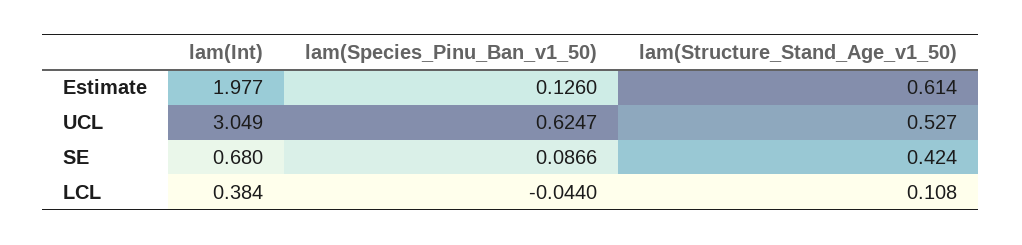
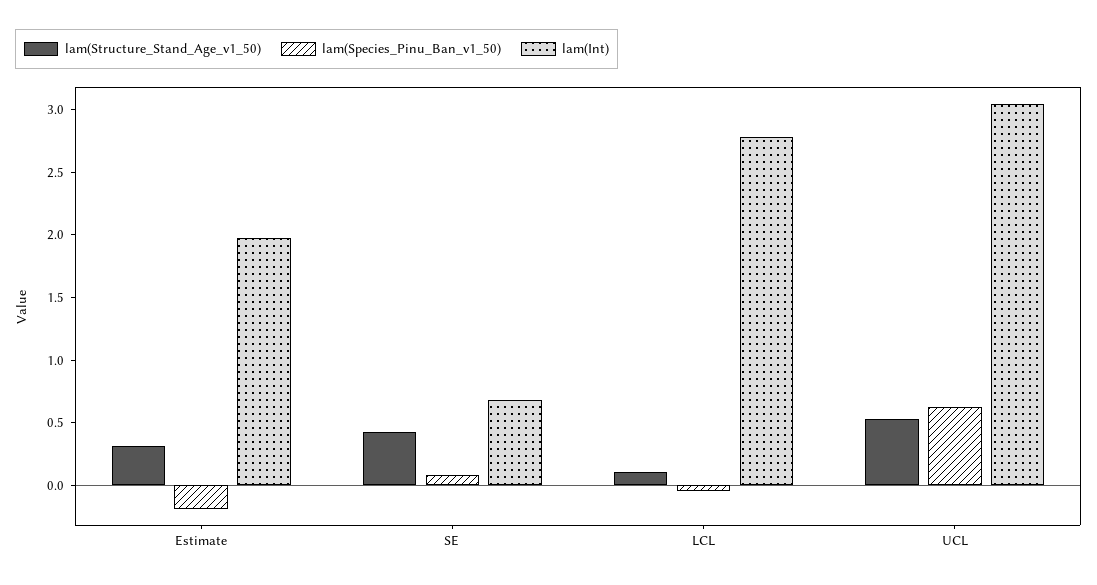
  {
    "lam(Int)": {
      "Estimate": 1.977,
      "UCL": 3.049,
      "SE": 0.68,
-     "LCL": 0.384
+     "LCL": 2.8
    },
    "lam(Species_Pinu_Ban_v1_50)": {
-     "Estimate": 0.126,
+     "Estimate": -0.2,
      "UCL": 0.6247,
      "SE": 0.0866,
      "LCL": -0.044
    },
    "lam(Structure_Stand_Age_v1_50)": {
-     "Estimate": 0.614,
+     "Estimate": 0.3,
      "UCL": 0.527,
      "SE": 0.424,
      "LCL": 0.108
    }
  }

